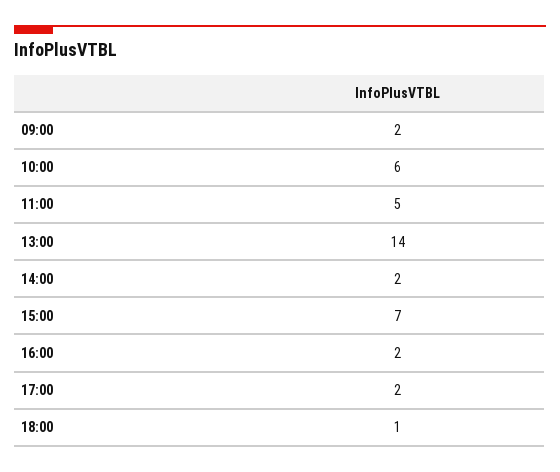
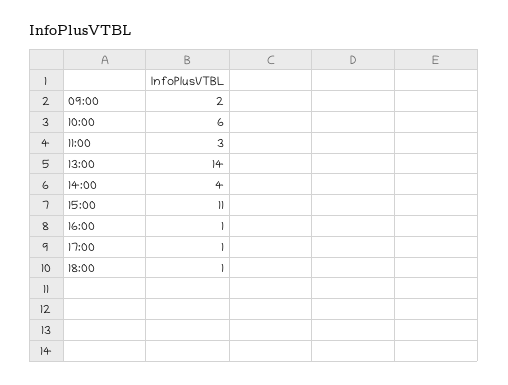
  {
    "09:00": 2,
    "10:00": 6,
-   "11:00": 5,
+   "11:00": 3,
    "13:00": 14,
-   "14:00": 2,
+   "14:00": 4,
-   "15:00": 7,
+   "15:00": 11,
-   "16:00": 2,
+   "16:00": 1,
-   "17:00": 2,
+   "17:00": 1,
    "18:00": 1
  }

